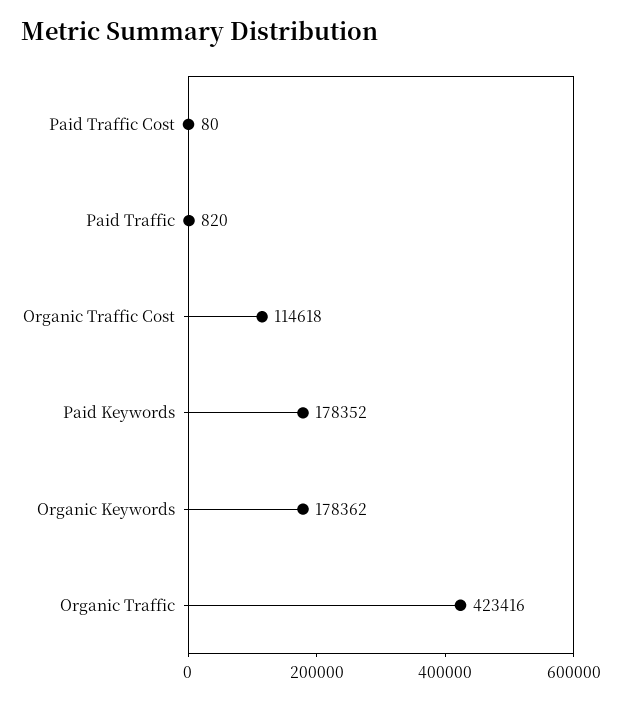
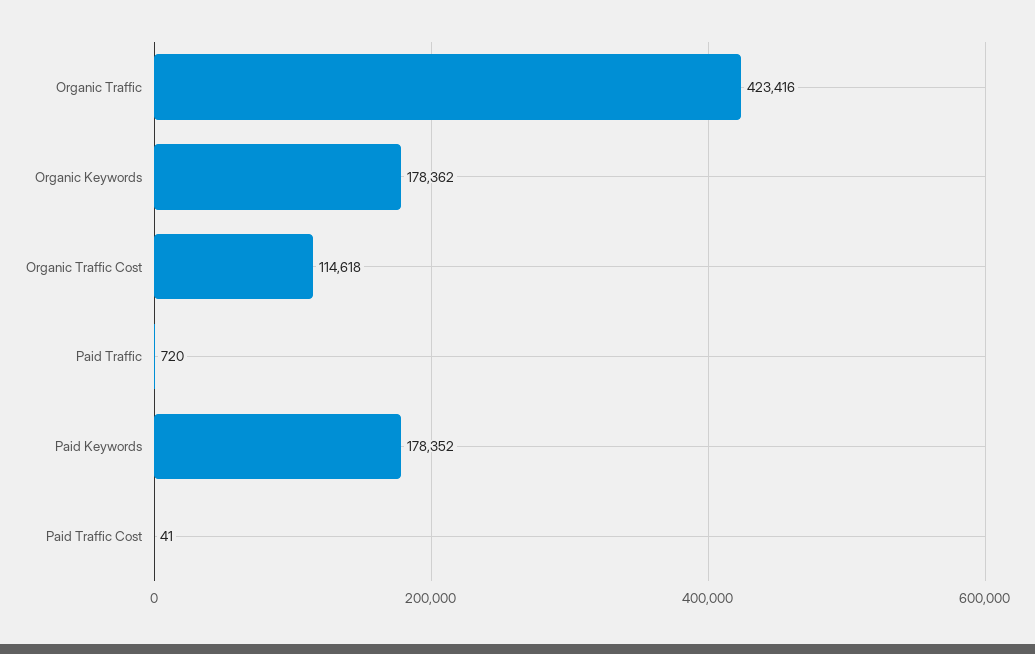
  {
-   "Paid Traffic Cost": 80,
+   "Paid Traffic Cost": 41,
-   "Paid Traffic": 820,
+   "Paid Traffic": 720,
    "Organic Traffic Cost": 114618,
    "Paid Keywords": 178352,
    "Organic Keywords": 178362,
    "Organic Traffic": 423416
  }

